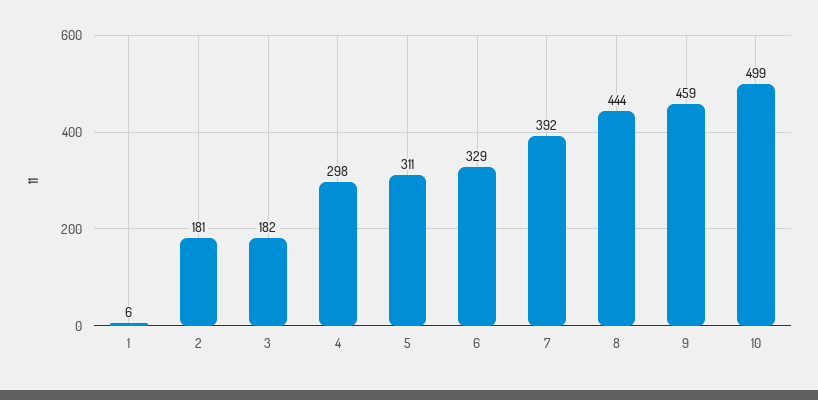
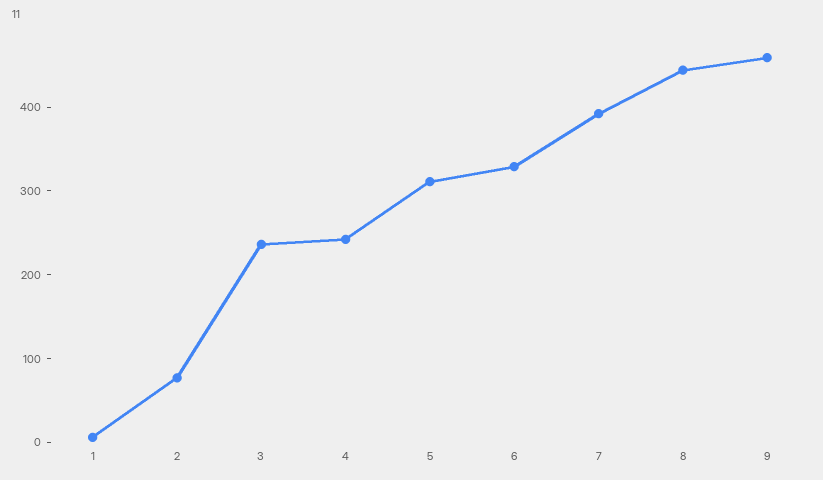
  {
    "1": 6,
-   "2": 181,
+   "2": 80,
-   "3": 182,
+   "3": 240,
-   "4": 298,
+   "4": 240,
    "5": 311,
    "6": 329,
    "7": 392,
    "8": 444,
-   "9": 459,
+   "9": 459
-   "10": 499
  }

